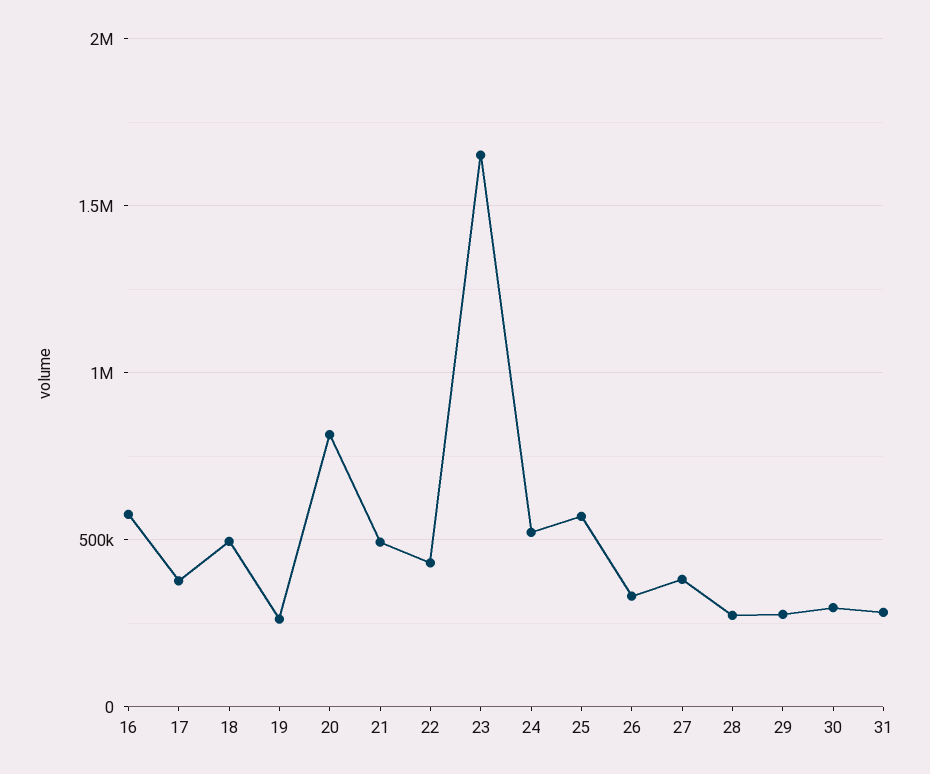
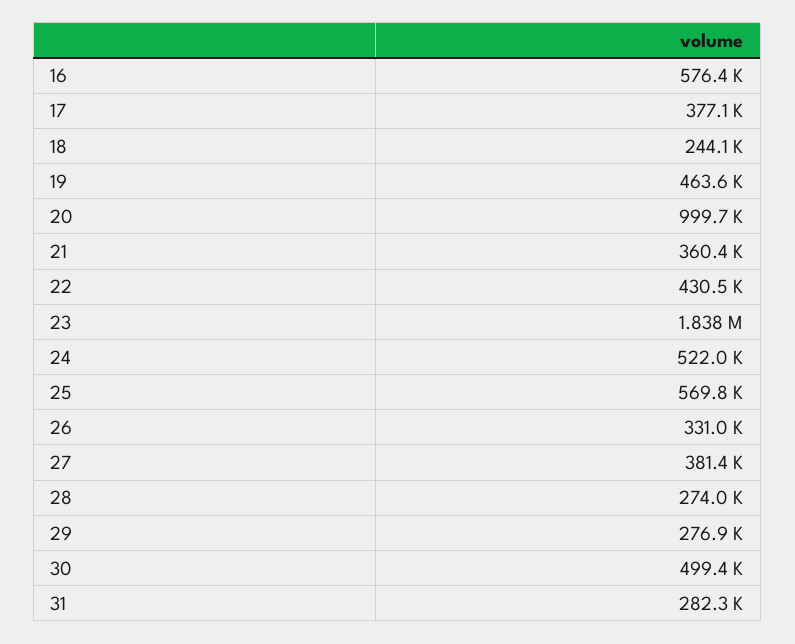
  {
    "16": 576400,
    "17": 377100,
-   "18": 500000,
+   "18": 244100,
-   "19": 250000,
+   "19": 463600,
-   "20": 800000,
+   "20": 999700,
-   "21": 500000,
+   "21": 360400,
    "22": 430500,
-   "23": 1650000,
+   "23": 1838000,
    "24": 522000,
    "25": 569800,
    "26": 331000,
    "27": 381400,
    "28": 274000,
    "29": 276900,
-   "30": 300000,
+   "30": 499400,
    "31": 282300
  }

